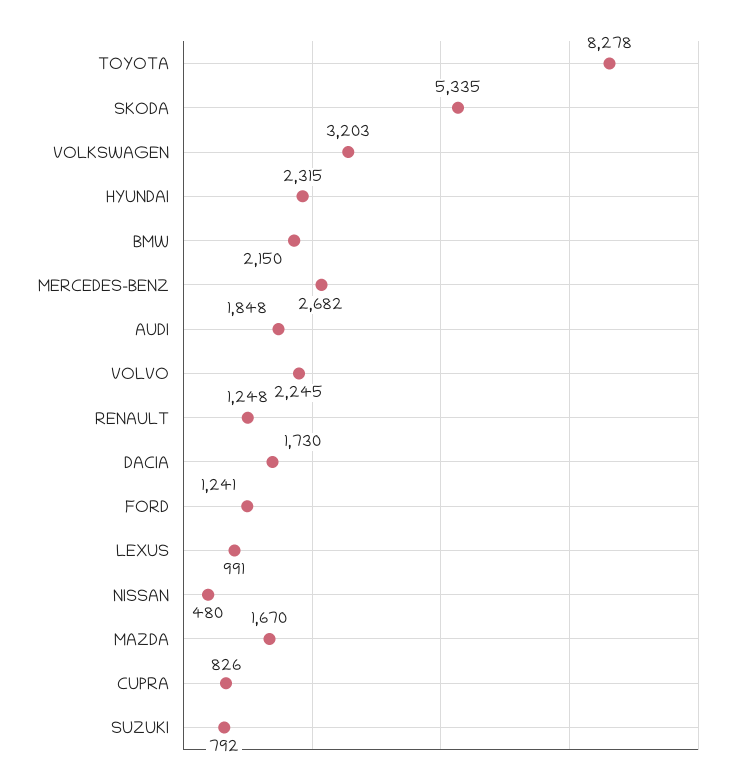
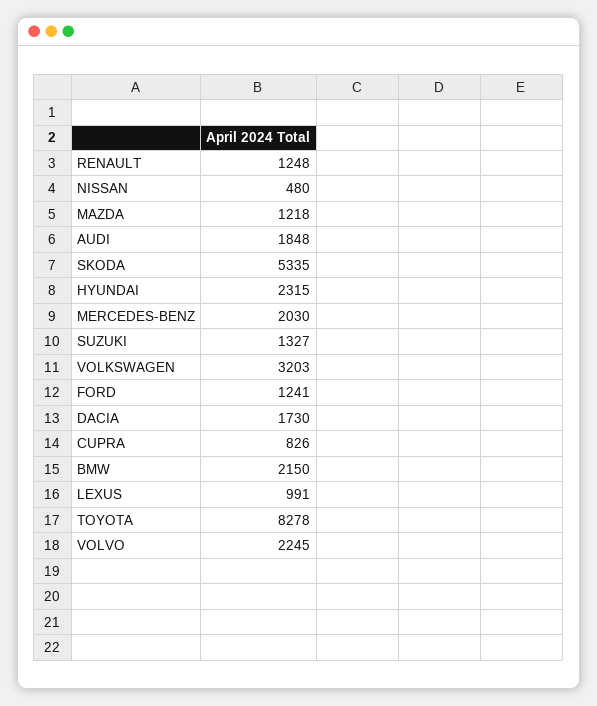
  {
    "TOYOTA": 8278,
    "SKODA": 5335,
    "VOLKSWAGEN": 3203,
    "HYUNDAI": 2315,
    "BMW": 2150,
-   "MERCEDES-BENZ": 2682,
+   "MERCEDES-BENZ": 2030,
    "AUDI": 1848,
    "VOLVO": 2245,
    "RENAULT": 1248,
    "DACIA": 1730,
    "FORD": 1241,
    "LEXUS": 991,
    "NISSAN": 480,
-   "MAZDA": 1670,
+   "MAZDA": 1218,
    "CUPRA": 826,
-   "SUZUKI": 792
+   "SUZUKI": 1327
  }

